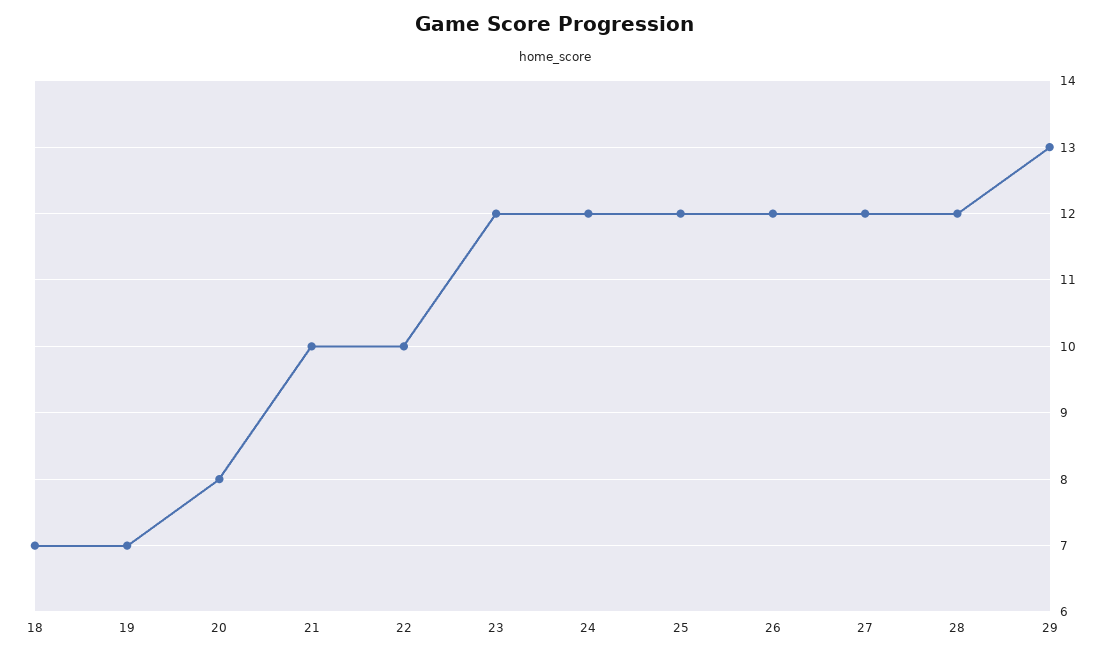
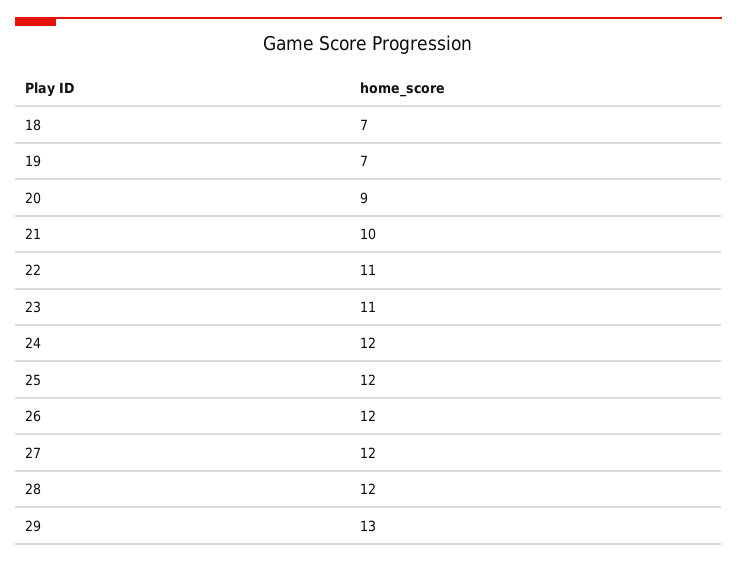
  {
    "18": 7,
    "19": 7,
-   "20": 8,
+   "20": 9,
    "21": 10,
-   "22": 10,
+   "22": 11,
-   "23": 12,
+   "23": 11,
    "24": 12,
    "25": 12,
    "26": 12,
    "27": 12,
    "28": 12,
    "29": 13
  }

